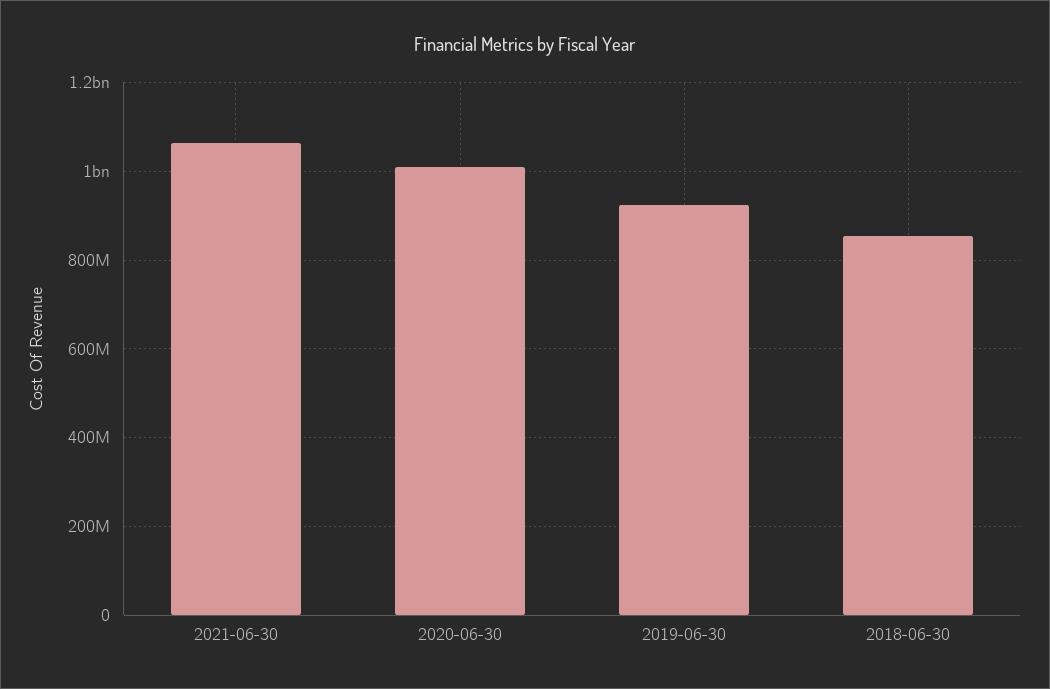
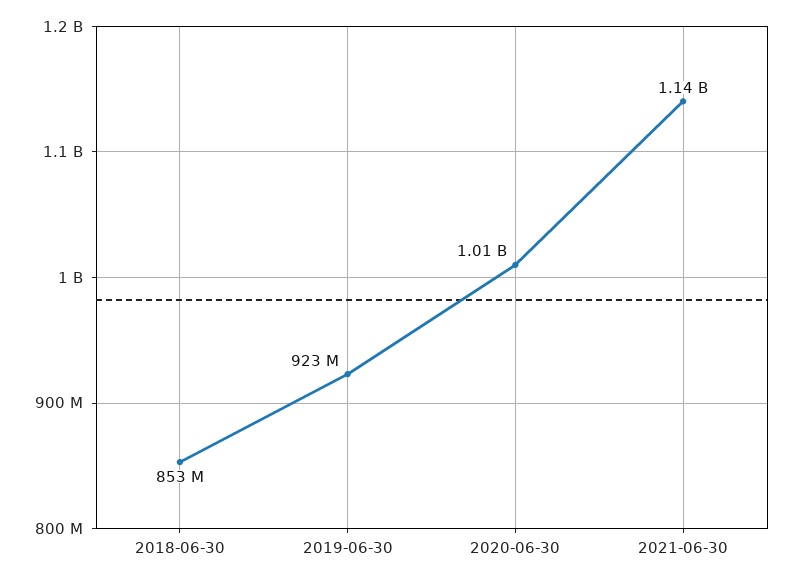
  {
-   "2021-06-30": 1060000000,
+   "2021-06-30": 1140000000,
    "2020-06-30": 1010000000,
    "2019-06-30": 923000000,
    "2018-06-30": 853000000
  }

